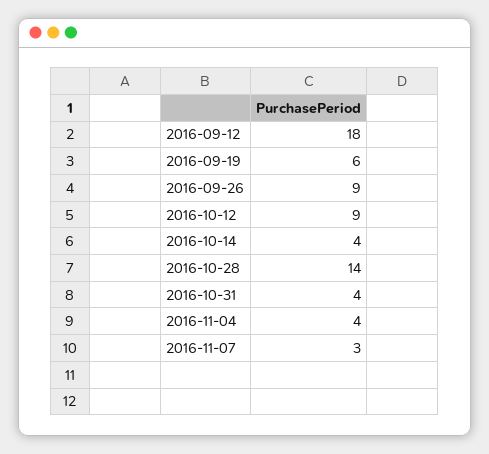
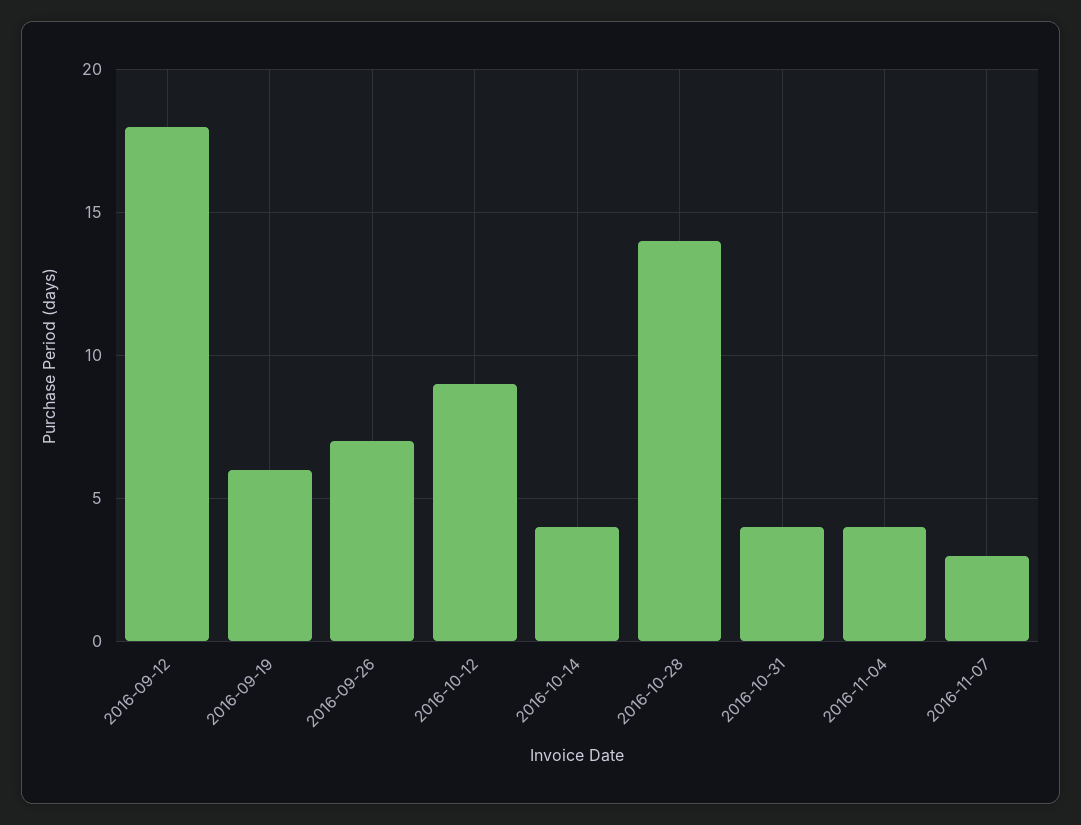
  {
    "2016-09-12": 18,
    "2016-09-19": 6,
-   "2016-09-26": 9,
+   "2016-09-26": 7,
    "2016-10-12": 9,
    "2016-10-14": 4,
    "2016-10-28": 14,
    "2016-10-31": 4,
    "2016-11-04": 4,
    "2016-11-07": 3
  }

